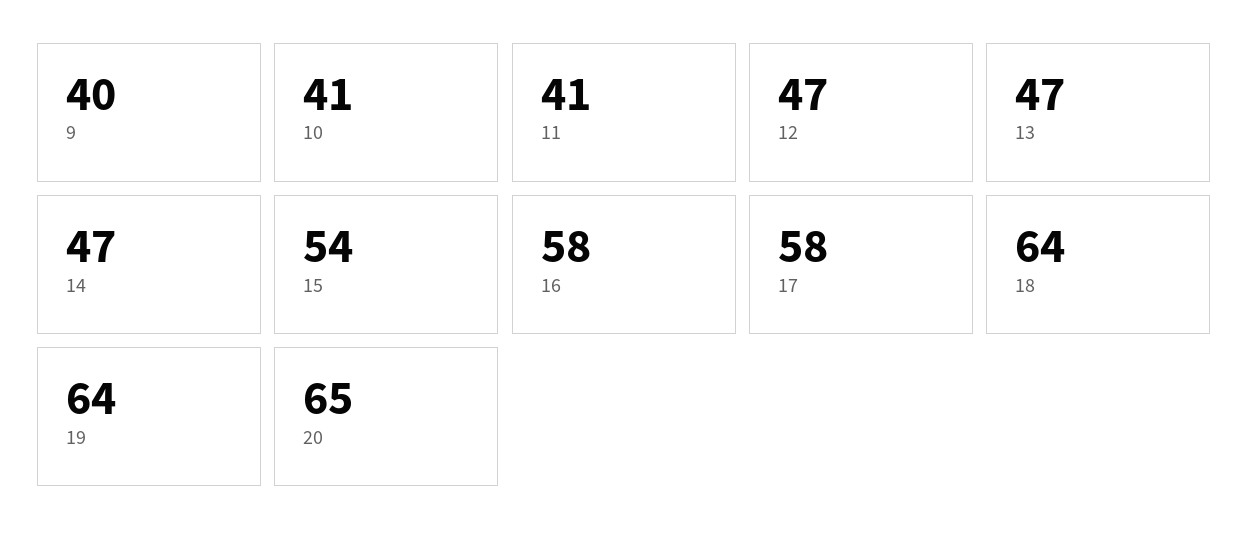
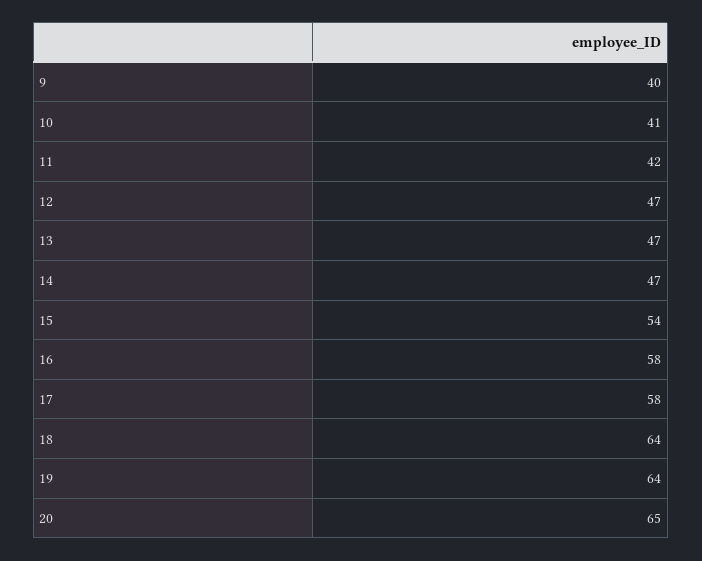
  {
    "9": 40,
    "10": 41,
-   "11": 41,
+   "11": 42,
    "12": 47,
    "13": 47,
    "14": 47,
    "15": 54,
    "16": 58,
    "17": 58,
    "18": 64,
    "19": 64,
    "20": 65
  }

